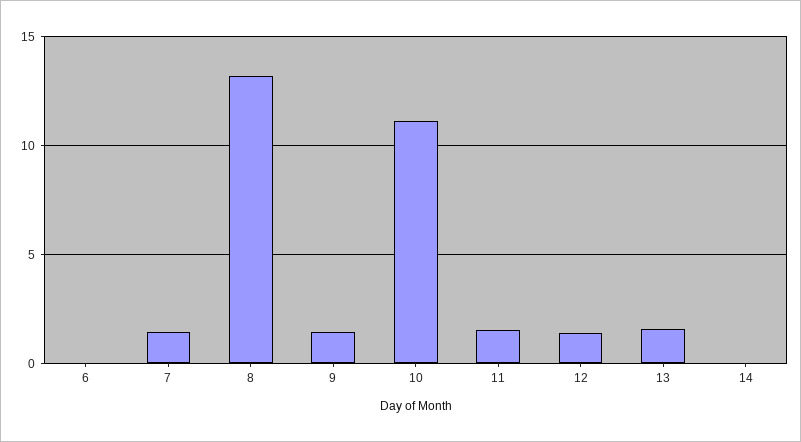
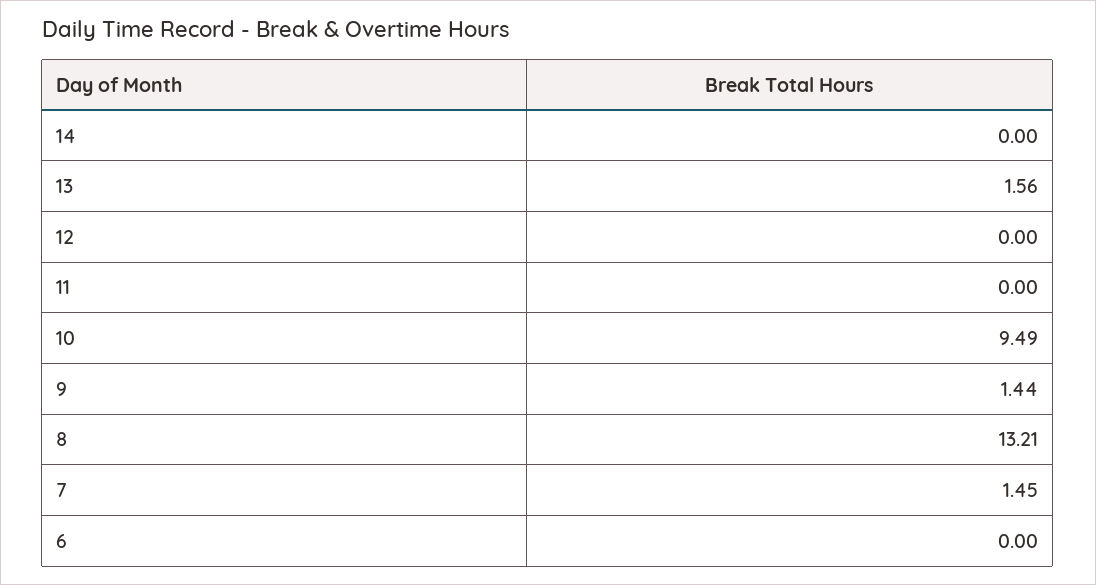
  {
    "6": 0,
    "7": 1.45,
    "8": 13.21,
    "9": 1.44,
-   "10": 11,
+   "10": 9.49,
-   "11": 1.5,
+   "11": 0,
-   "12": 1.5,
+   "12": 0,
    "13": 1.56,
    "14": 0
  }

